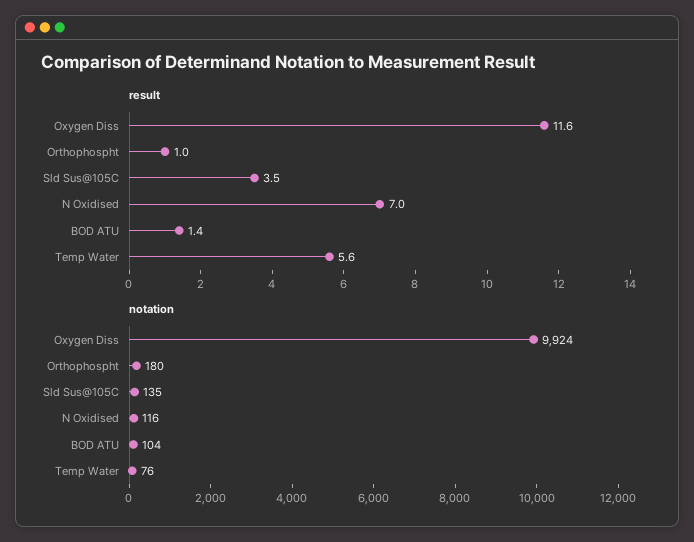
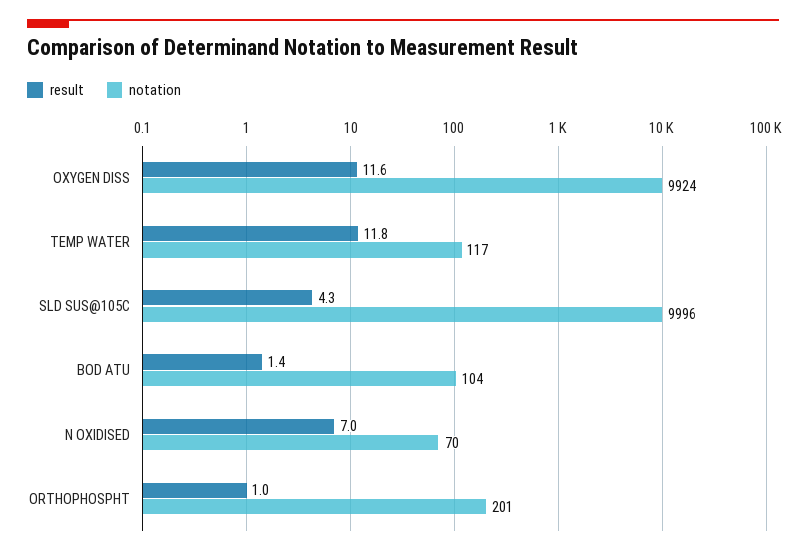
  {
    "result": {
      "Oxygen Diss": 11.6,
      "Orthophospht": 1,
-     "Sld Sus@105C": 3.5,
+     "Sld Sus@105C": 4.3,
      "N Oxidised": 7,
      "BOD ATU": 1.4,
-     "Temp Water": 5.6
+     "Temp Water": 11.8
    },
    "notation": {
      "Oxygen Diss": 9924,
-     "Orthophospht": 180,
+     "Orthophospht": 201,
-     "Sld Sus@105C": 135,
+     "Sld Sus@105C": 9996,
-     "N Oxidised": 116,
+     "N Oxidised": 70,
      "BOD ATU": 104,
-     "Temp Water": 76
+     "Temp Water": 117
    }
  }

